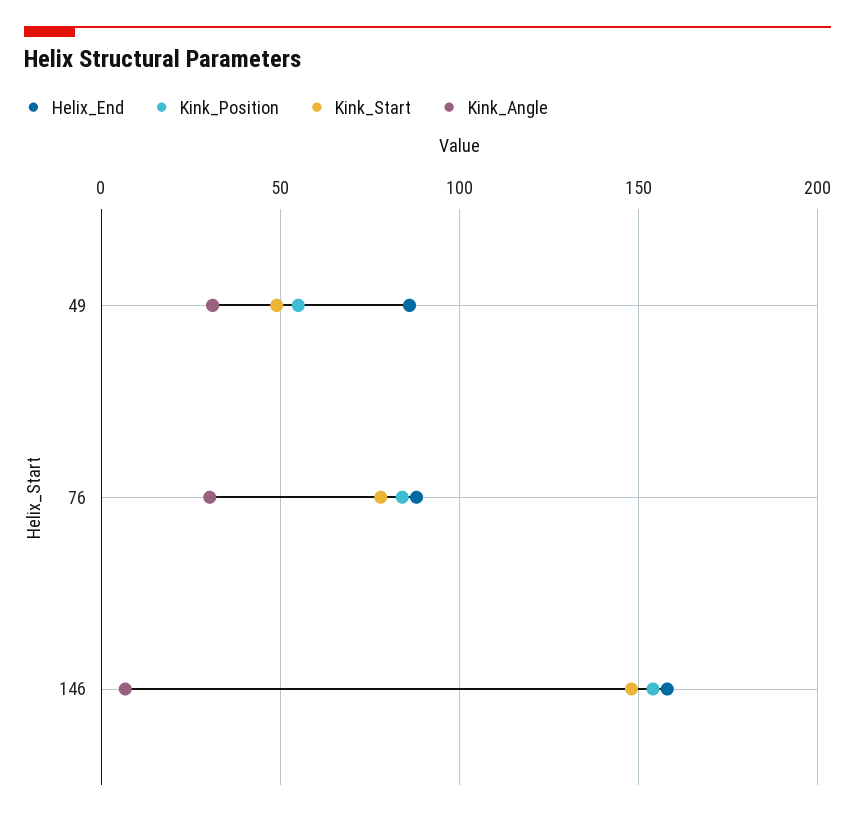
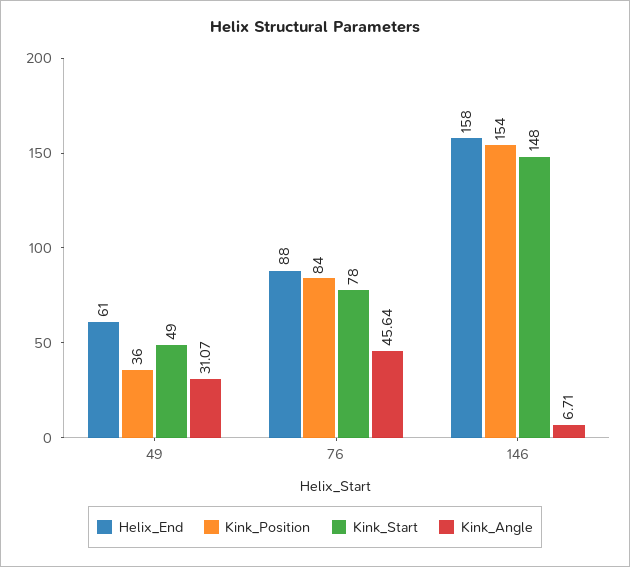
  {
    "Helix_End": {
-     "49": 85,
+     "49": 61,
      "76": 88,
      "146": 158
    },
    "Kink_Position": {
-     "49": 55,
+     "49": 36,
      "76": 84,
      "146": 154
    },
    "Kink_Start": {
      "49": 49,
      "76": 78,
      "146": 148
    },
    "Kink_Angle": {
      "49": 31.07,
-     "76": 30,
+     "76": 45.64,
      "146": 6.71
    }
  }

